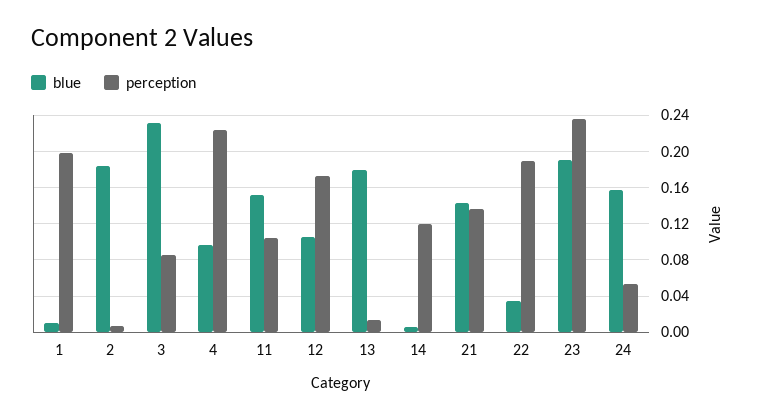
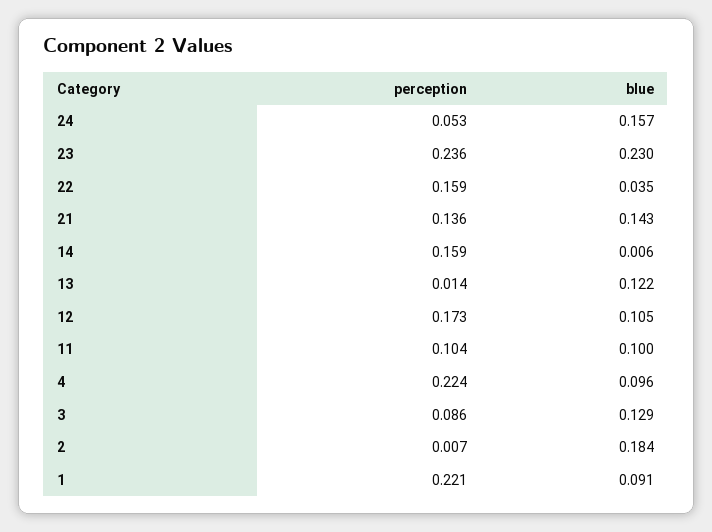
  {
    "blue": {
-     "1": 0.01,
+     "1": 0.091,
      "2": 0.184,
-     "3": 0.23,
+     "3": 0.129,
      "4": 0.096,
-     "11": 0.15,
+     "11": 0.1,
      "12": 0.105,
-     "13": 0.18,
+     "13": 0.122,
      "14": 0.006,
      "21": 0.143,
      "22": 0.035,
-     "23": 0.19,
+     "23": 0.23,
      "24": 0.157
    },
    "perception": {
-     "1": 0.2,
+     "1": 0.221,
      "2": 0.007,
      "3": 0.086,
      "4": 0.224,
      "11": 0.104,
      "12": 0.173,
      "13": 0.014,
-     "14": 0.12,
+     "14": 0.159,
      "21": 0.136,
-     "22": 0.19,
+     "22": 0.159,
      "23": 0.236,
      "24": 0.053
    }
  }

